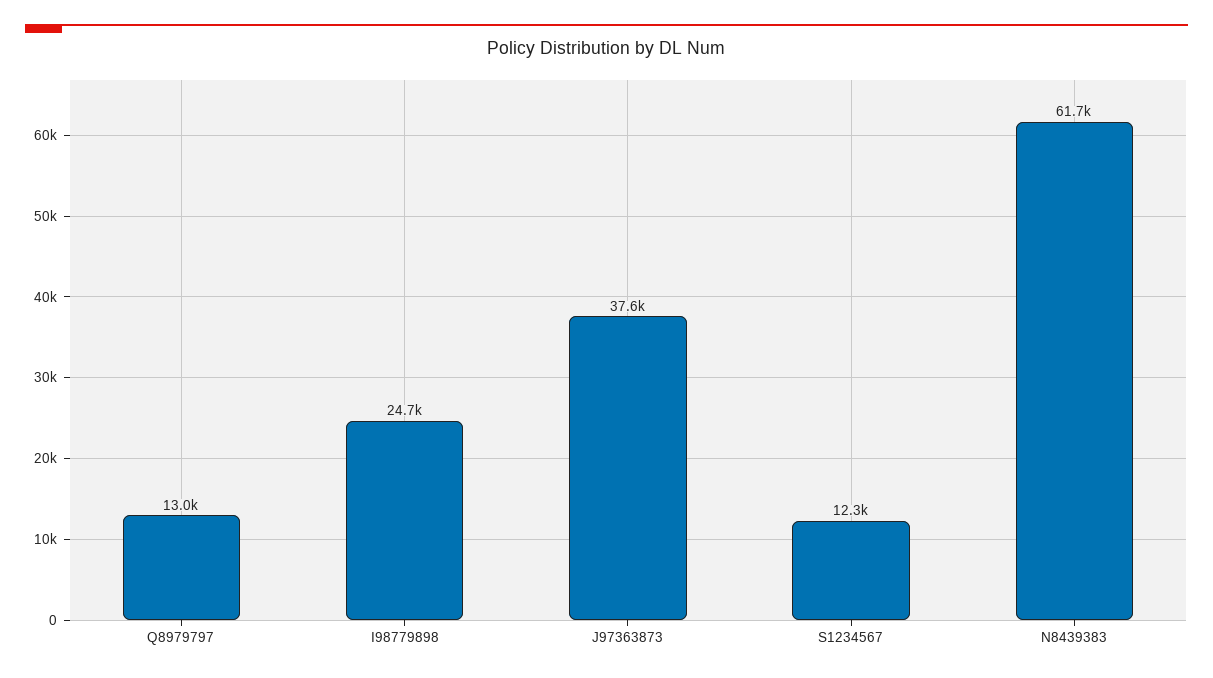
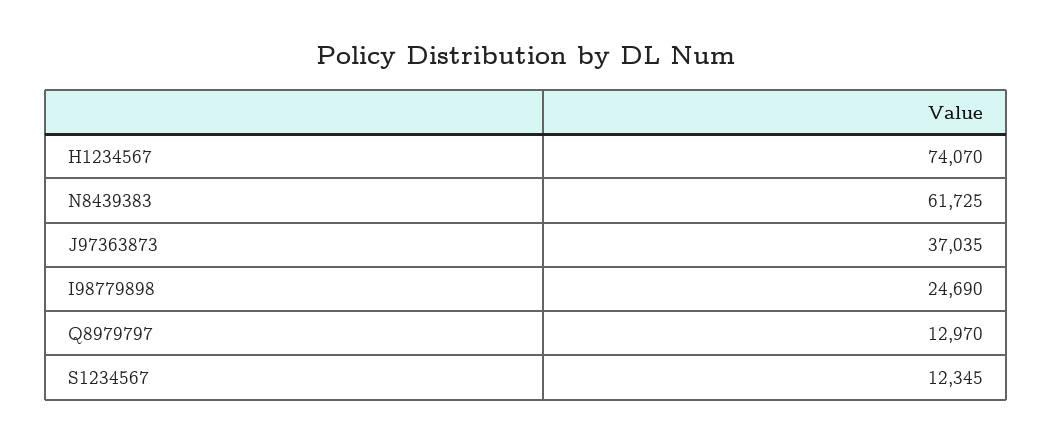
  {
    "Q8979797": 12970,
    "I98779898": 24690,
-   "J97363873": 37600,
+   "J97363873": 37035,
    "S1234567": 12345,
-   "N8439383": 61725
+   "N8439383": 61725,
+   "H1234567": 74070
  }

